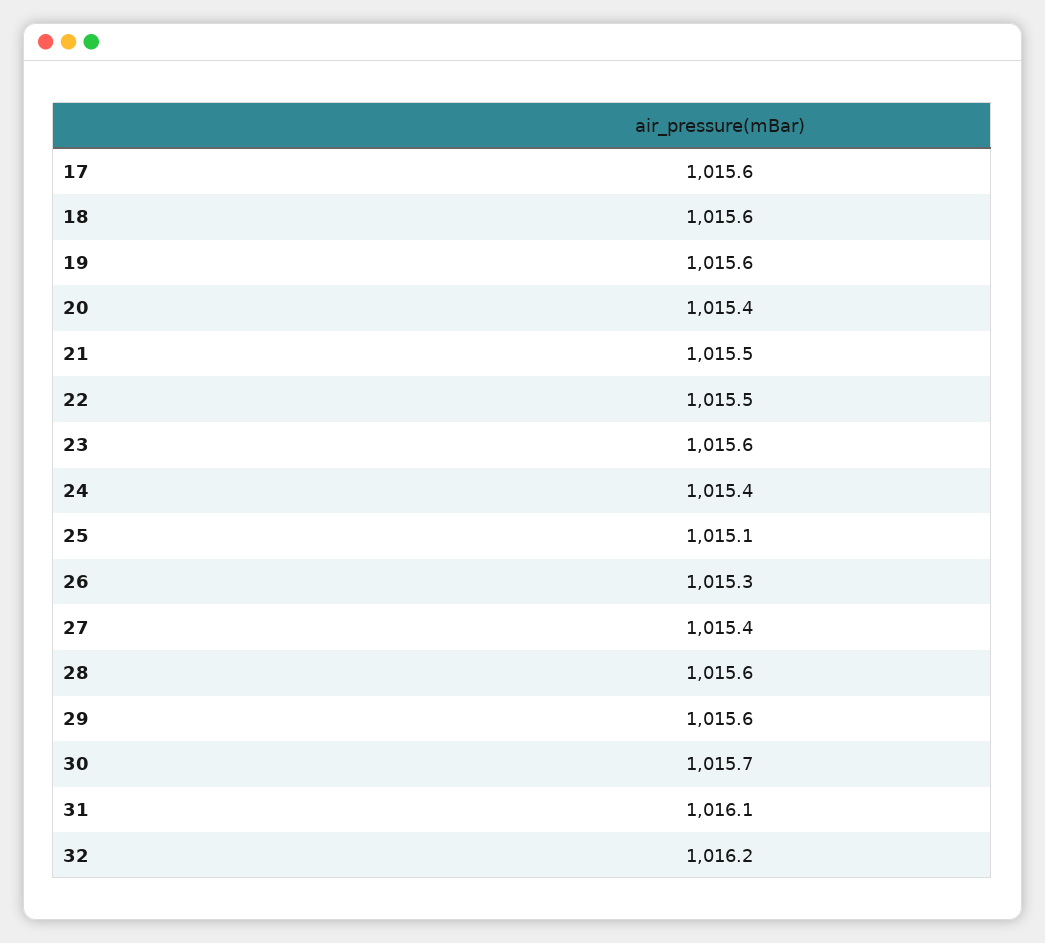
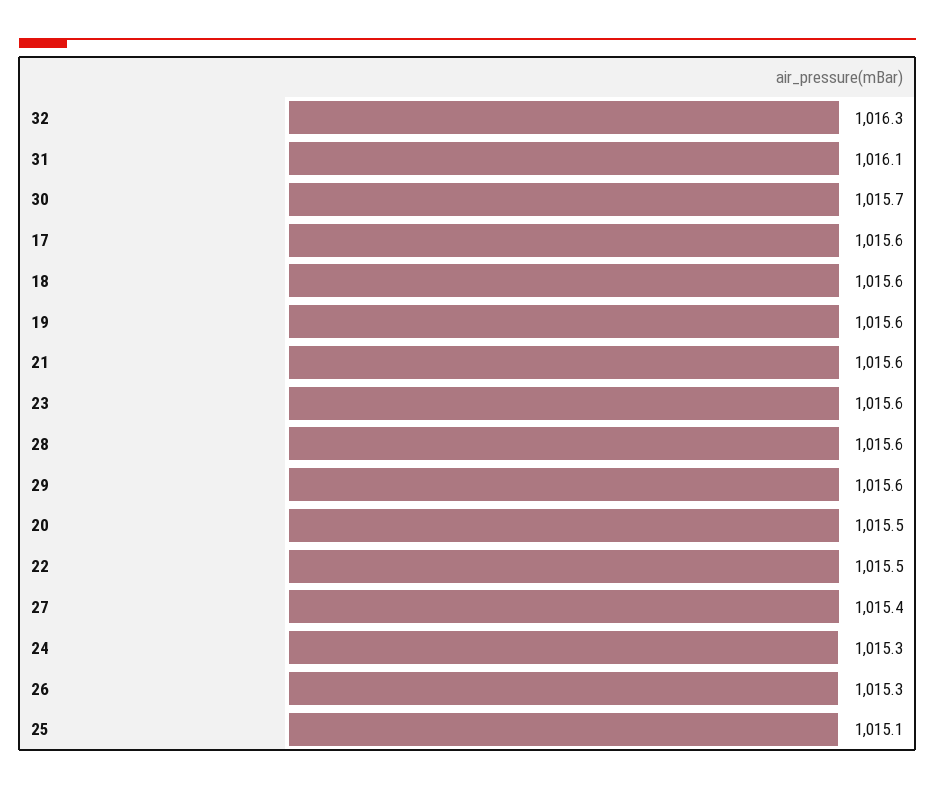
  {
    "17": 1015.6,
    "18": 1015.6,
    "19": 1015.6,
-   "20": 1015.4,
+   "20": 1015.5,
-   "21": 1015.5,
+   "21": 1015.6,
    "22": 1015.5,
    "23": 1015.6,
-   "24": 1015.4,
+   "24": 1015.3,
    "25": 1015.1,
    "26": 1015.3,
    "27": 1015.4,
    "28": 1015.6,
    "29": 1015.6,
    "30": 1015.7,
    "31": 1016.1,
-   "32": 1016.2
+   "32": 1016.3
  }

